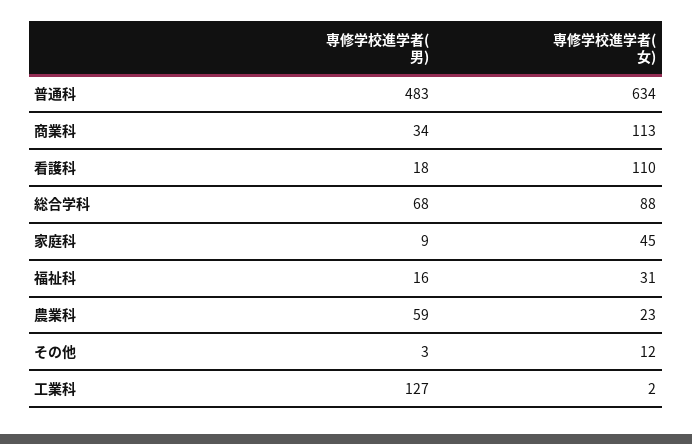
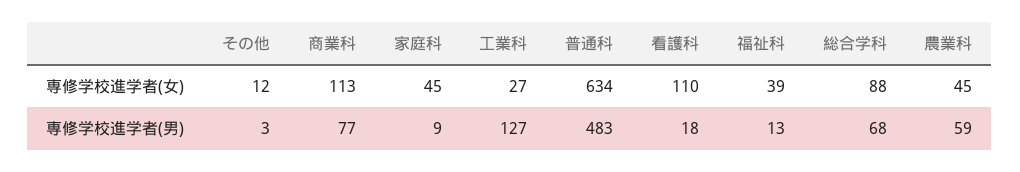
  {
    "専修学校進学者(男)": {
      "普通科": 483,
-     "商業科": 34,
+     "商業科": 77,
      "看護科": 18,
      "総合学科": 68,
      "家庭科": 9,
-     "福祉科": 16,
+     "福祉科": 13,
      "農業科": 59,
      "その他": 3,
      "工業科": 127
    },
    "専修学校進学者(女)": {
      "普通科": 634,
      "商業科": 113,
      "看護科": 110,
      "総合学科": 88,
      "家庭科": 45,
-     "福祉科": 31,
+     "福祉科": 39,
-     "農業科": 23,
+     "農業科": 45,
      "その他": 12,
-     "工業科": 2
+     "工業科": 27
    }
  }

